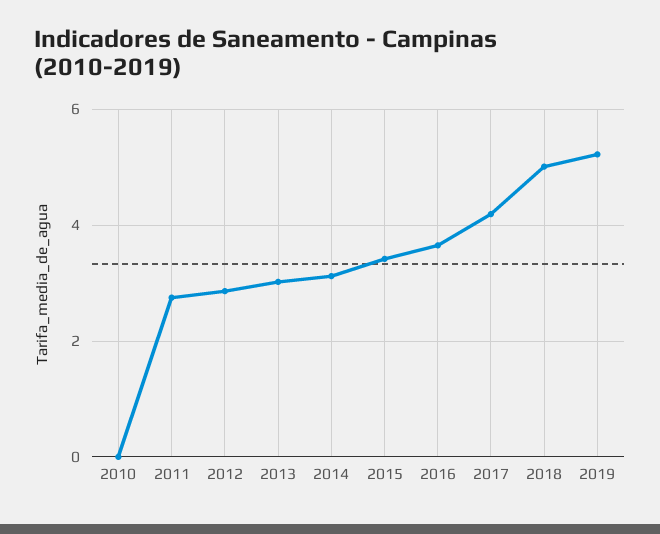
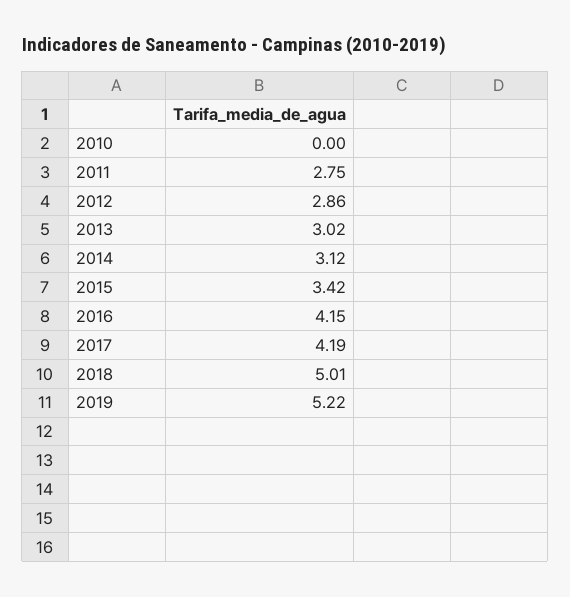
  {
    "2010": 0,
    "2011": 2.75,
    "2012": 2.86,
    "2013": 3.02,
    "2014": 3.12,
    "2015": 3.42,
-   "2016": 3.6,
+   "2016": 4.15,
    "2017": 4.19,
    "2018": 5.01,
    "2019": 5.22
  }

